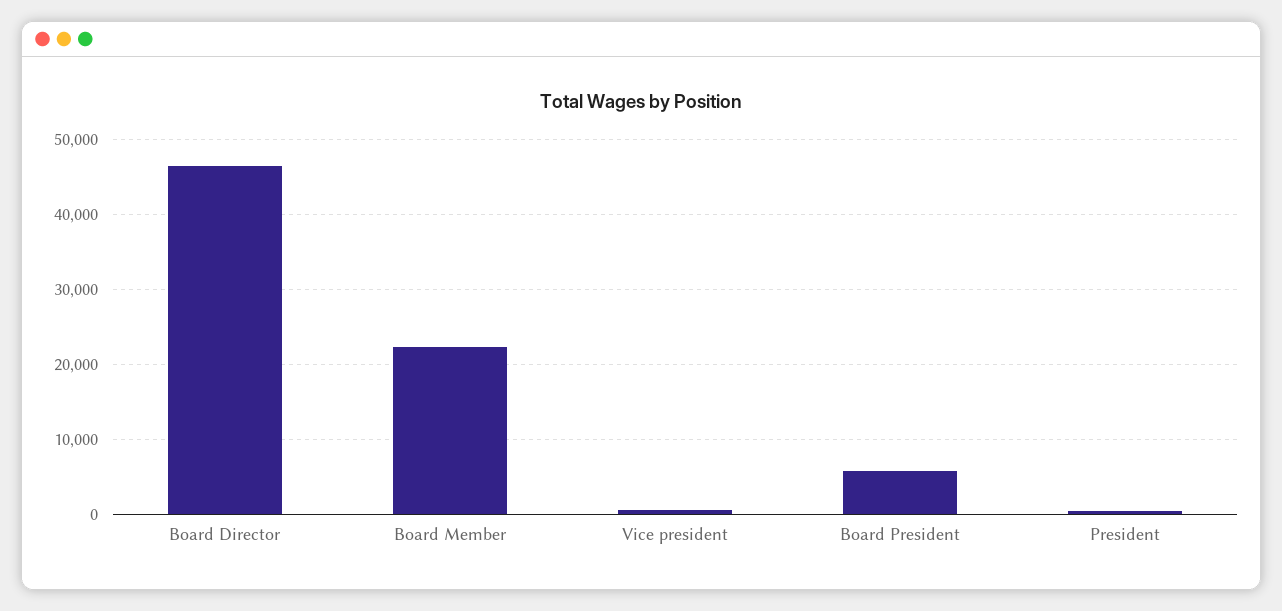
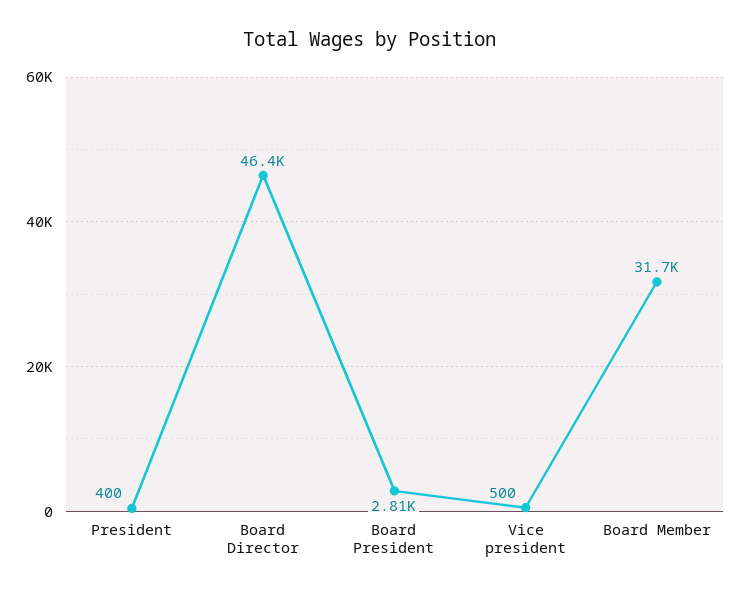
  {
    "Board Director": 46400,
-   "Board Member": 22000,
+   "Board Member": 31700,
    "Vice president": 500,
-   "Board President": 6000,
+   "Board President": 2810,
    "President": 400
  }

